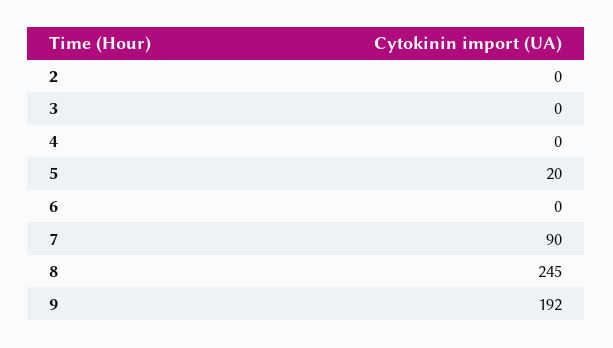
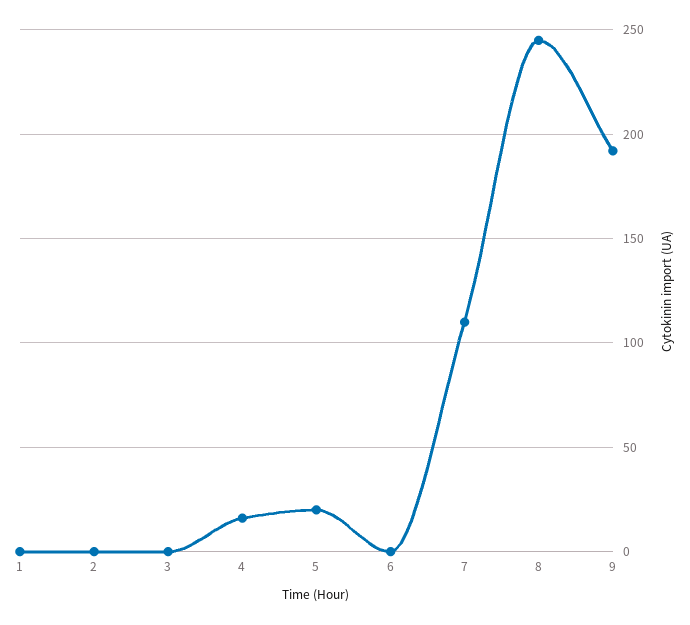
  {
    "2": 0,
    "3": 0,
-   "4": 0,
+   "4": 15,
    "5": 20,
    "6": 0,
-   "7": 90,
+   "7": 110,
    "8": 245,
-   "9": 192
+   "9": 192,
+   "1": 0
  }

